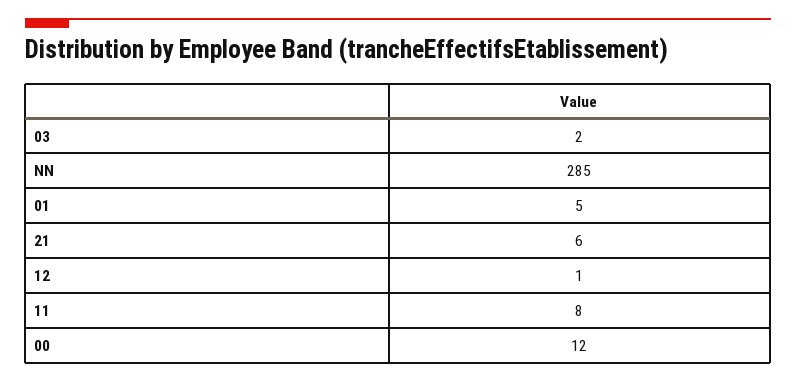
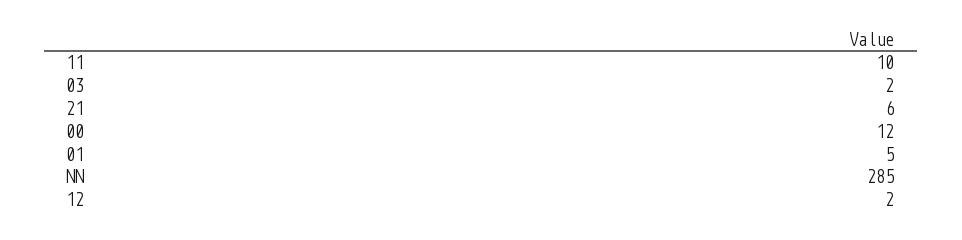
  {
    "03": 2,
    "NN": 285,
    "01": 5,
    "21": 6,
-   "12": 1,
+   "12": 2,
-   "11": 8,
+   "11": 10,
    "00": 12
  }

